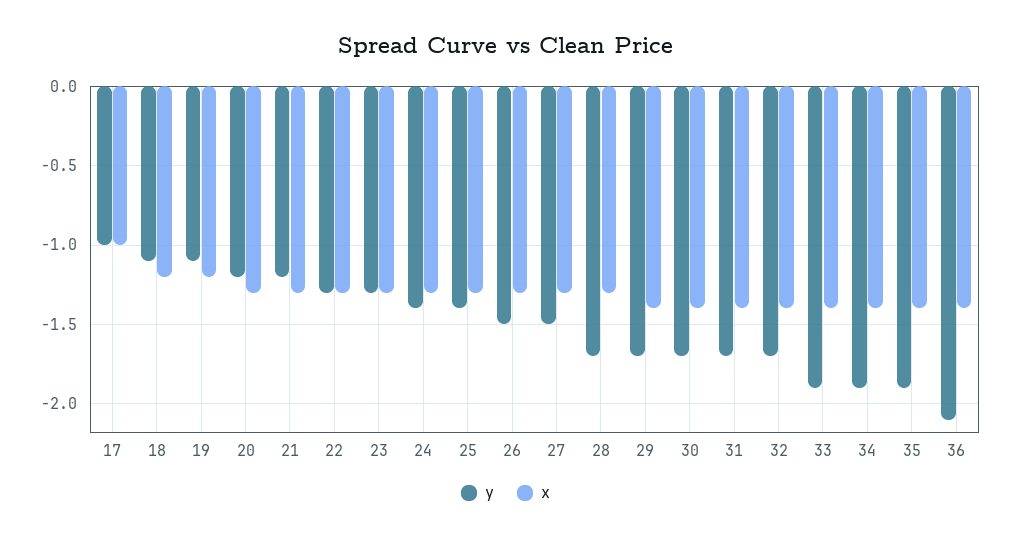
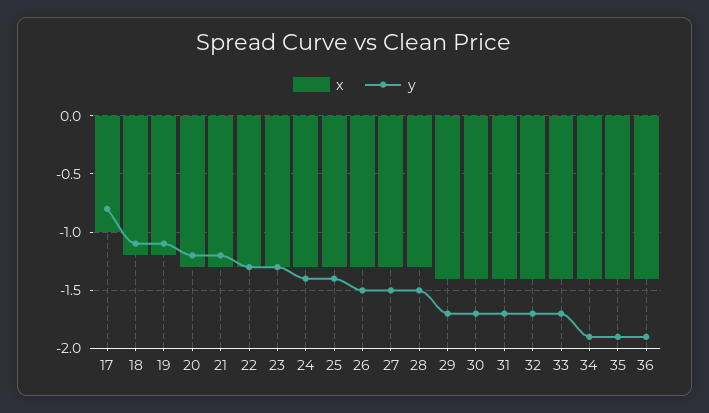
  {
    "y": {
-     "17": -1,
+     "17": -0.8,
      "18": -1.1,
      "19": -1.1,
      "20": -1.2,
      "21": -1.2,
      "22": -1.3,
      "23": -1.3,
      "24": -1.4,
      "25": -1.4,
      "26": -1.5,
      "27": -1.5,
-     "28": -1.7,
+     "28": -1.5,
      "29": -1.7,
      "30": -1.7,
      "31": -1.7,
      "32": -1.7,
-     "33": -1.9,
+     "33": -1.7,
      "34": -1.9,
      "35": -1.9,
-     "36": -2.1
+     "36": -1.9
    },
    "x": {
      "17": -1,
      "18": -1.2,
      "19": -1.2,
      "20": -1.3,
      "21": -1.3,
      "22": -1.3,
      "23": -1.3,
      "24": -1.3,
      "25": -1.3,
      "26": -1.3,
      "27": -1.3,
      "28": -1.3,
      "29": -1.4,
      "30": -1.4,
      "31": -1.4,
      "32": -1.4,
      "33": -1.4,
      "34": -1.4,
      "35": -1.4,
      "36": -1.4
    }
  }

